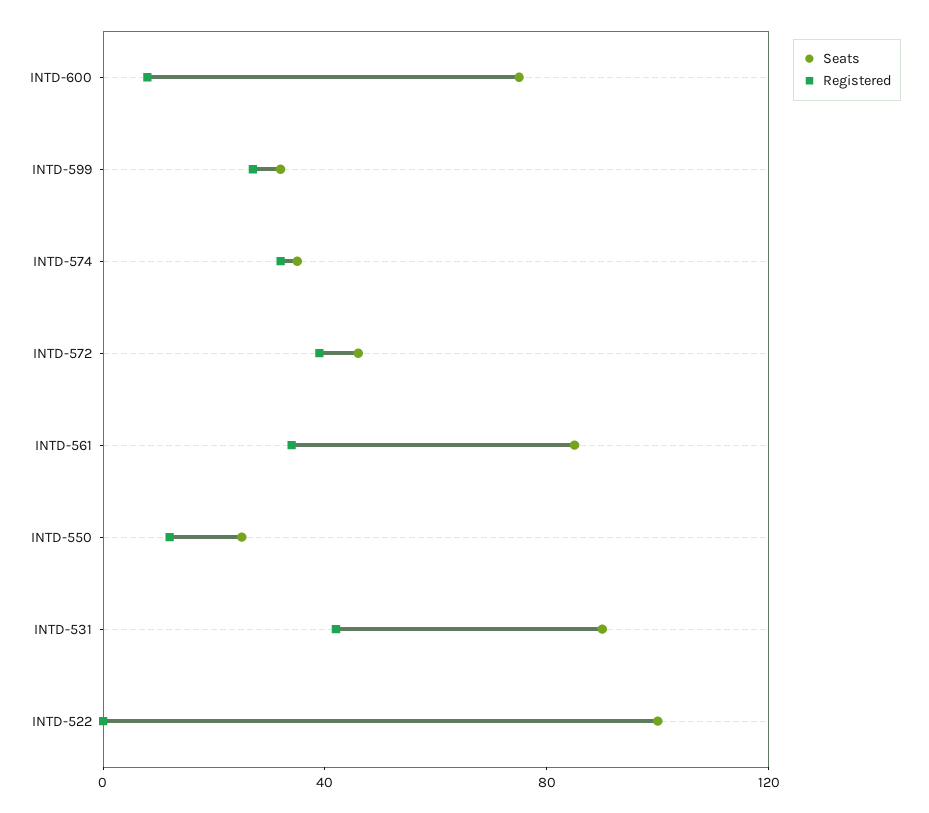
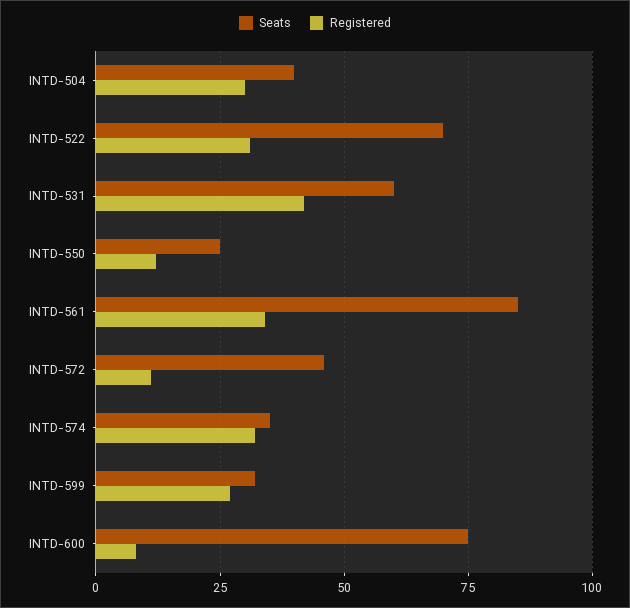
  {
    "Seats": {
      "INTD-600": 75,
      "INTD-599": 30,
      "INTD-574": 35,
      "INTD-572": 45,
      "INTD-561": 85,
      "INTD-550": 25,
-     "INTD-531": 90,
+     "INTD-531": 60,
-     "INTD-522": 100
+     "INTD-522": 70,
+     "INTD-504": 40
    },
    "Registered": {
      "INTD-600": 10,
      "INTD-599": 25,
      "INTD-574": 30,
-     "INTD-572": 40,
+     "INTD-572": 10,
      "INTD-561": 35,
      "INTD-550": 10,
      "INTD-531": 40,
-     "INTD-522": 0
+     "INTD-522": 30,
+     "INTD-504": 30
    }
  }

